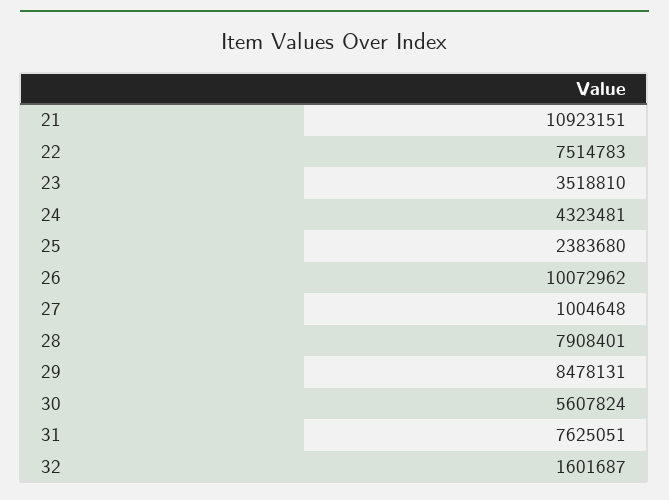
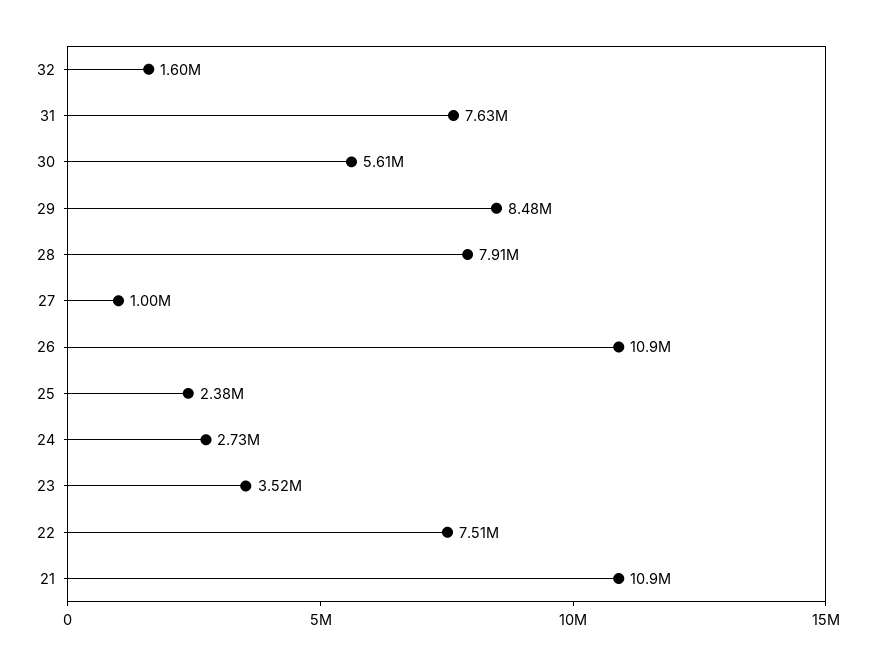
  {
    "21": 10923151,
    "22": 7514783,
    "23": 3518810,
-   "24": 4323481,
+   "24": 2730000,
    "25": 2383680,
-   "26": 10072962,
+   "26": 10900000,
    "27": 1004648,
    "28": 7908401,
    "29": 8478131,
    "30": 5607824,
    "31": 7625051,
    "32": 1601687
  }

